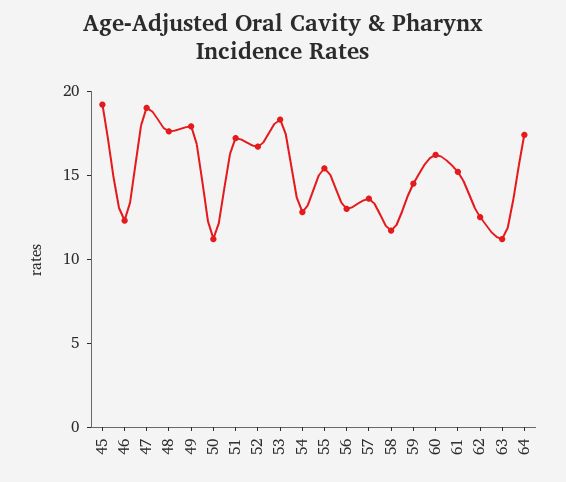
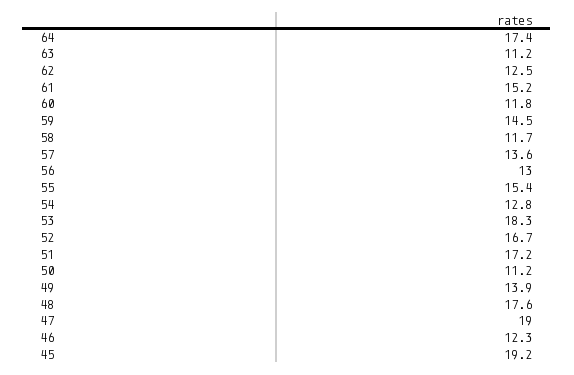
  {
    "45": 19.2,
    "46": 12.3,
    "47": 19,
    "48": 17.6,
-   "49": 18,
+   "49": 13.9,
    "50": 11.2,
    "51": 17.2,
    "52": 16.7,
    "53": 18.3,
    "54": 12.8,
    "55": 15.4,
    "56": 13,
    "57": 13.6,
    "58": 11.7,
    "59": 14.5,
-   "60": 16,
+   "60": 11.8,
    "61": 15.2,
    "62": 12.5,
    "63": 11.2,
    "64": 17.4
  }

